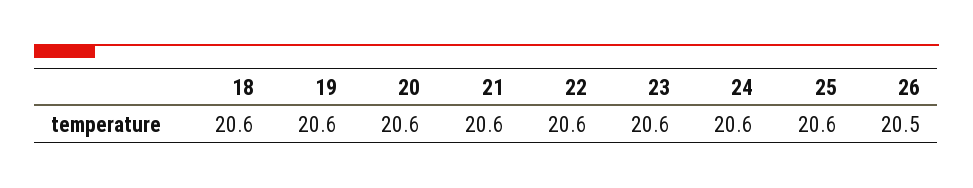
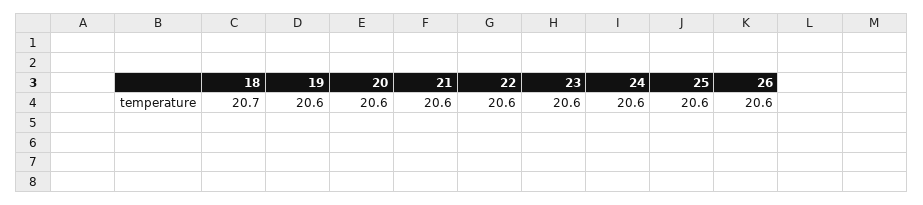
  {
-   "18": 20.6,
+   "18": 20.7,
    "19": 20.6,
    "20": 20.6,
    "21": 20.6,
    "22": 20.6,
    "23": 20.6,
    "24": 20.6,
    "25": 20.6,
-   "26": 20.5
+   "26": 20.6
  }

